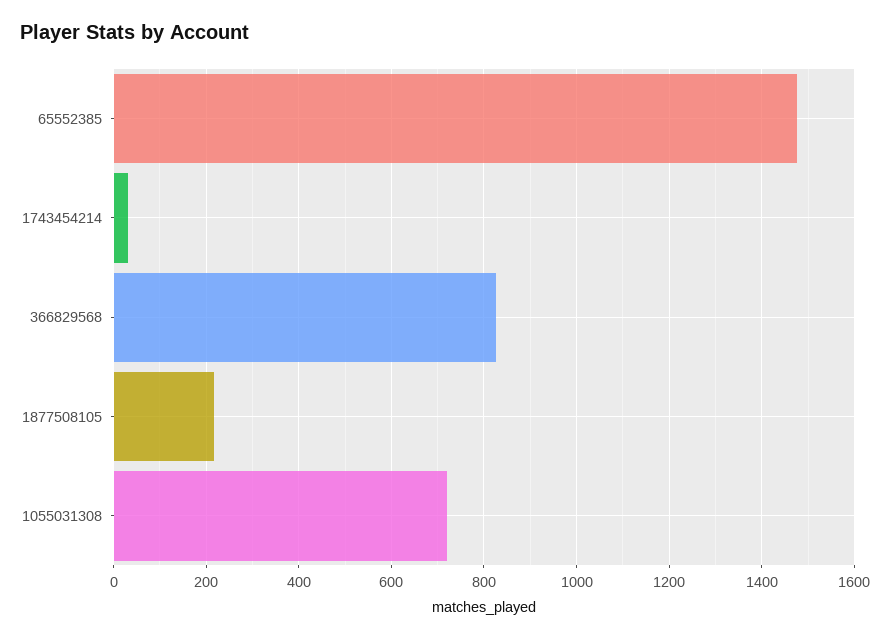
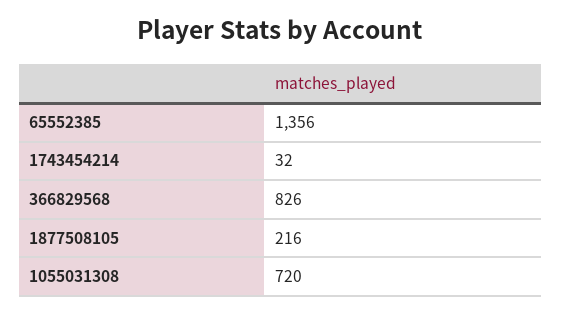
  {
-   "65552385": 1480,
+   "65552385": 1356,
    "1743454214": 32,
    "366829568": 826,
    "1877508105": 216,
    "1055031308": 720
  }

